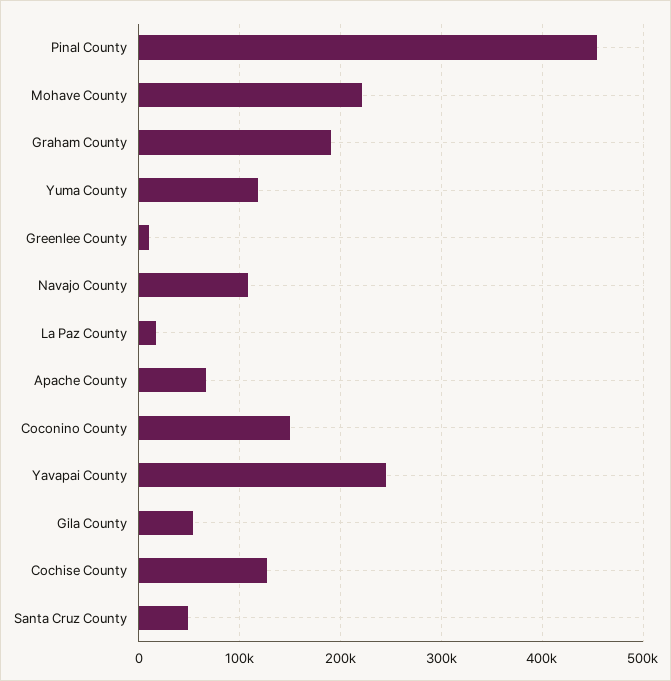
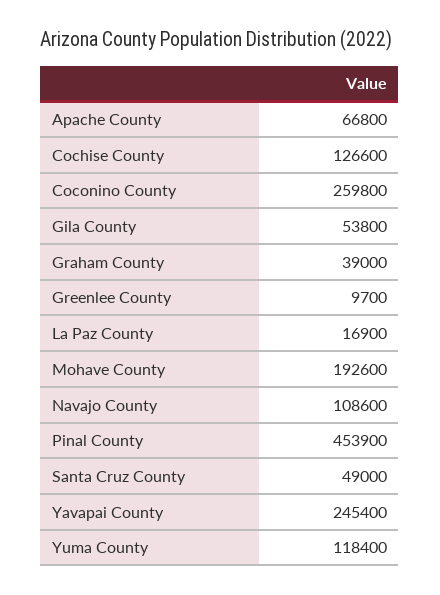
  {
    "Pinal County": 453900,
-   "Mohave County": 220000,
+   "Mohave County": 192600,
-   "Graham County": 190000,
+   "Graham County": 39000,
    "Yuma County": 118400,
    "Greenlee County": 9700,
    "Navajo County": 108600,
    "La Paz County": 16900,
    "Apache County": 66800,
-   "Coconino County": 150000,
+   "Coconino County": 259800,
    "Yavapai County": 245400,
    "Gila County": 53800,
    "Cochise County": 126600,
    "Santa Cruz County": 49000
  }

